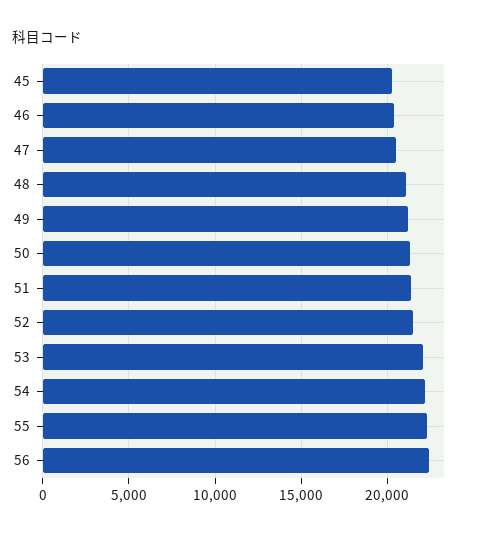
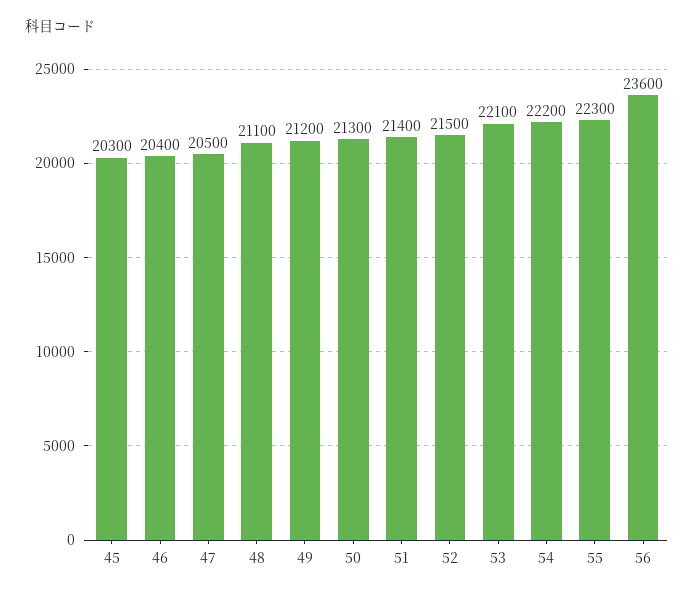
  {
    "45": 20300,
    "46": 20400,
    "47": 20500,
    "48": 21100,
    "49": 21200,
    "50": 21300,
    "51": 21400,
    "52": 21500,
    "53": 22100,
    "54": 22200,
    "55": 22300,
-   "56": 22500
+   "56": 23600
  }

